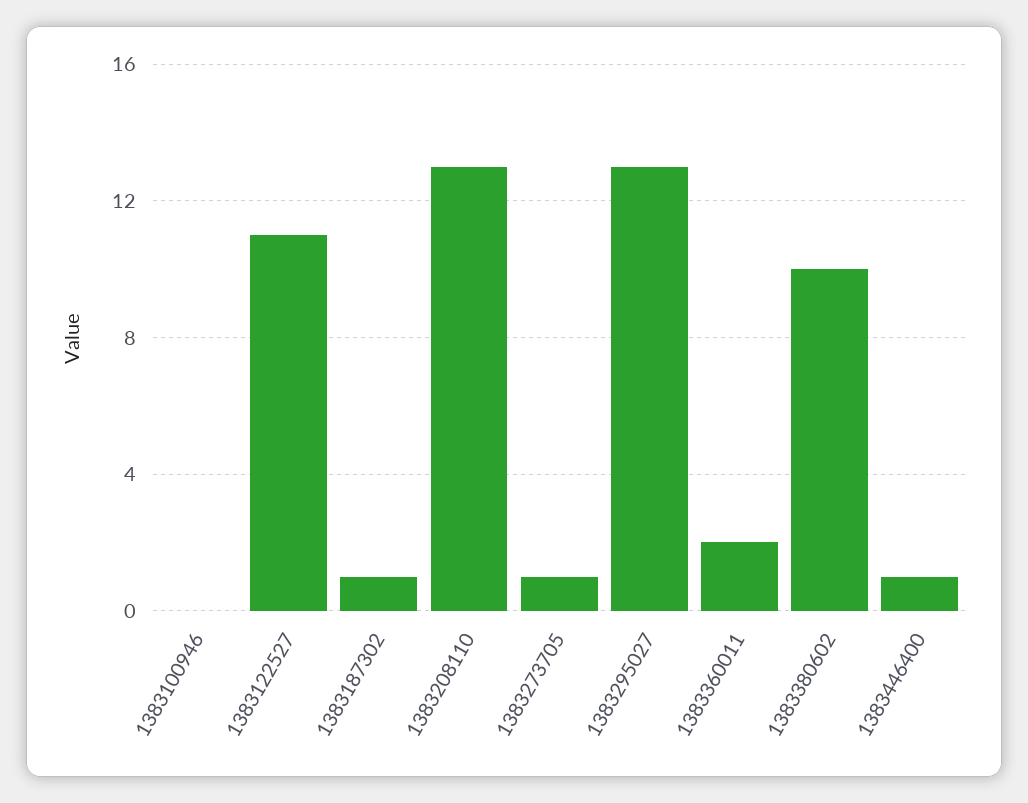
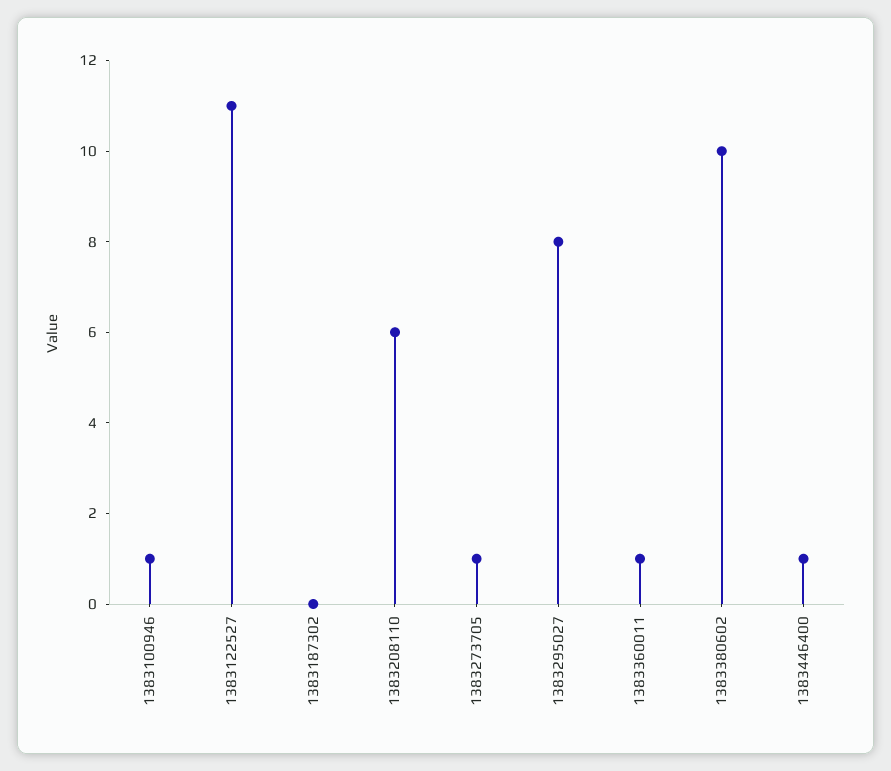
  {
-   "1383100946": 0,
+   "1383100946": 1,
    "1383122527": 11,
-   "1383187302": 1,
+   "1383187302": 0,
-   "1383208110": 13,
+   "1383208110": 6,
    "1383273705": 1,
-   "1383295027": 13,
+   "1383295027": 8,
-   "1383360011": 2,
+   "1383360011": 1,
    "1383380602": 10,
    "1383446400": 1
  }

